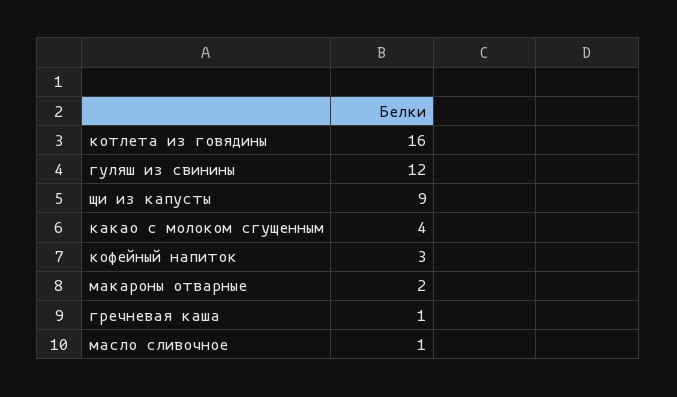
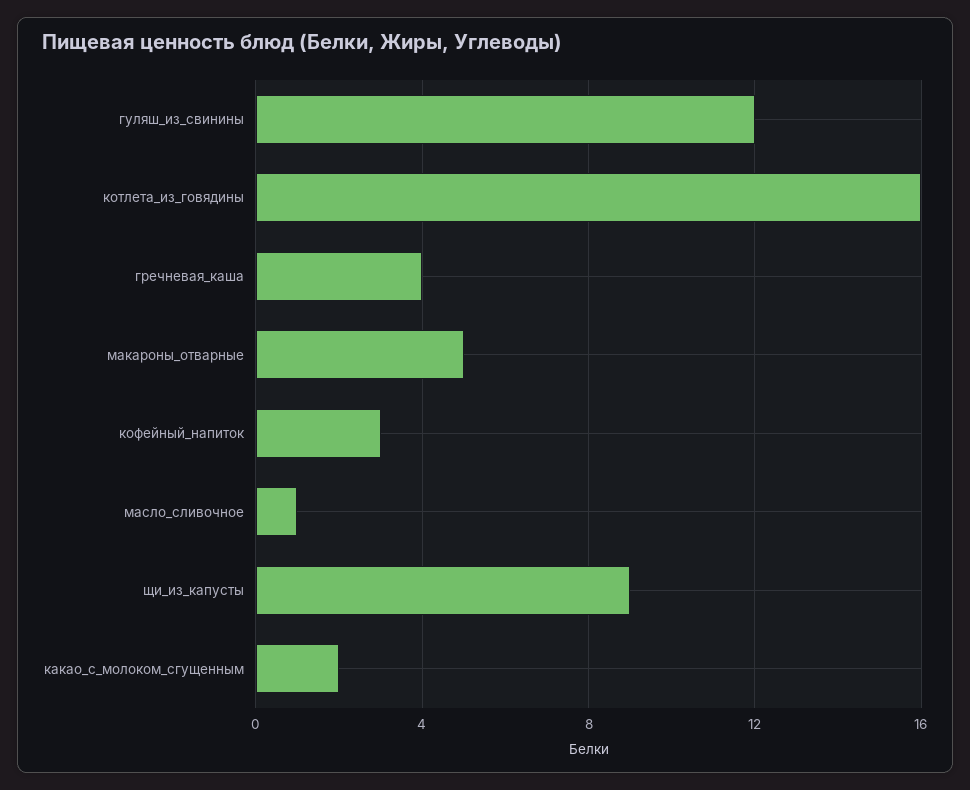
  {
    "котлета из говядины": 16,
    "гуляш из свинины": 12,
    "щи из капусты": 9,
-   "какао с молоком сгущенным": 4,
+   "какао с молоком сгущенным": 2,
    "кофейный напиток": 3,
-   "макароны отварные": 2,
+   "макароны отварные": 5,
-   "гречневая каша": 1,
+   "гречневая каша": 4,
    "масло сливочное": 1
  }

